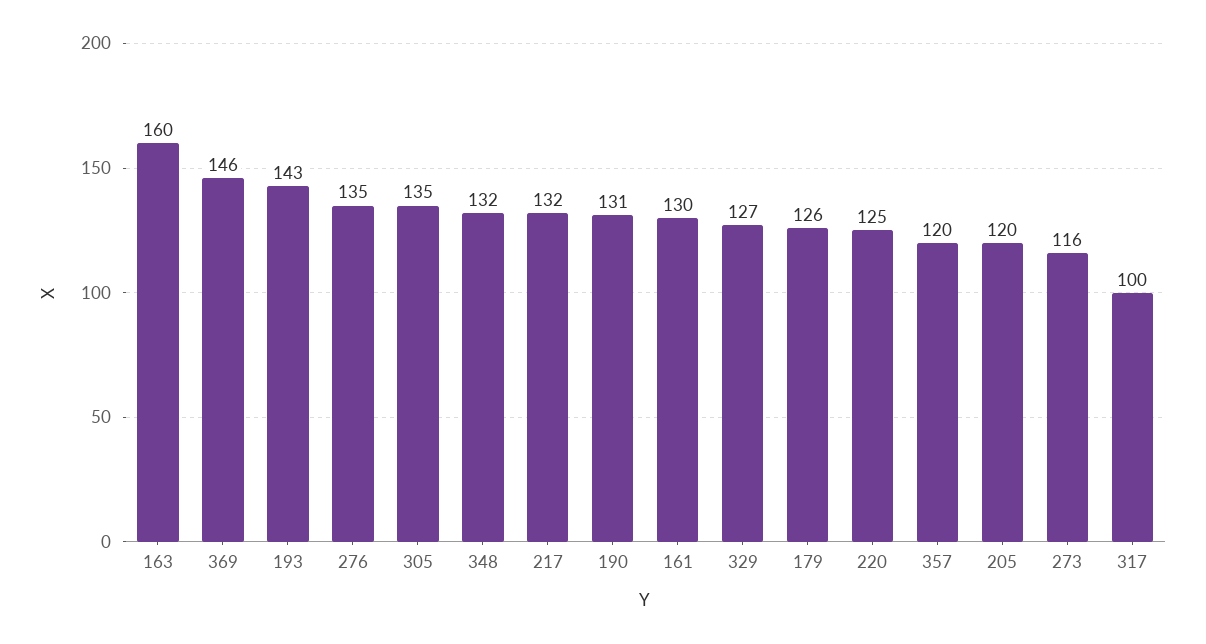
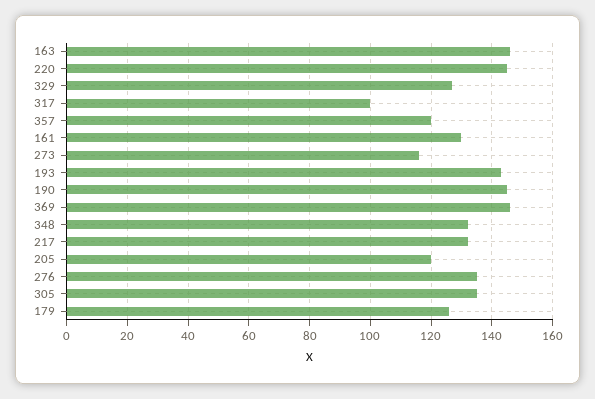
  {
-   "163": 160,
+   "163": 145,
    "369": 146,
    "193": 143,
    "276": 135,
    "305": 135,
    "348": 132,
    "217": 132,
-   "190": 131,
+   "190": 145,
    "161": 130,
    "329": 127,
    "179": 126,
-   "220": 125,
+   "220": 145,
    "357": 120,
    "205": 120,
    "273": 116,
    "317": 100
  }

